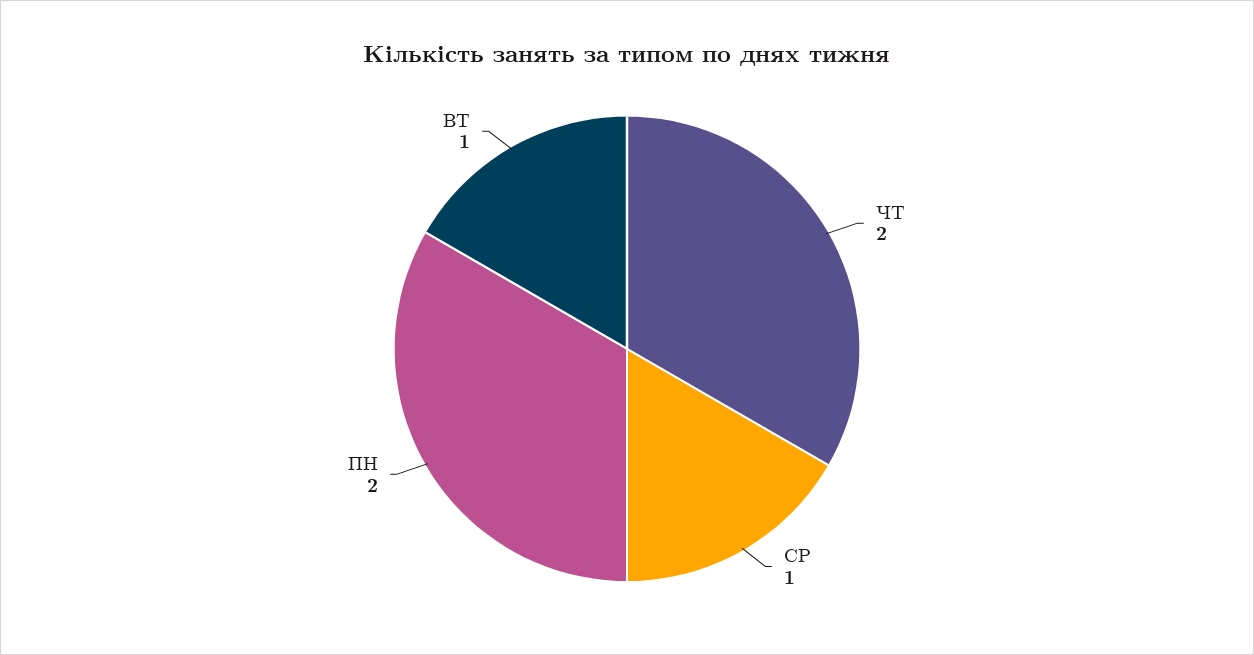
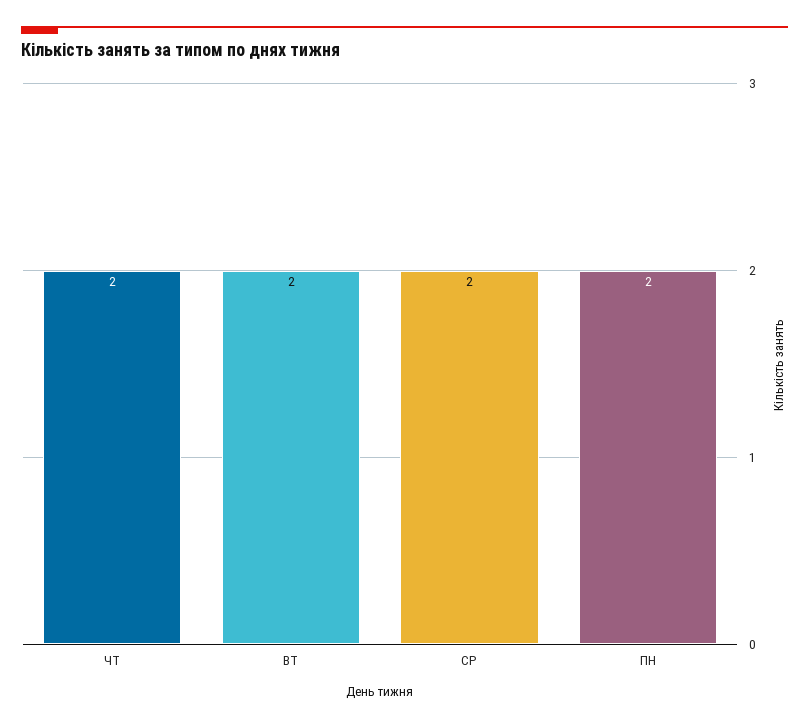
  {
    "ЧТ": 2,
-   "СР": 1,
+   "СР": 2,
    "ПН": 2,
-   "ВТ": 1
+   "ВТ": 2
  }

